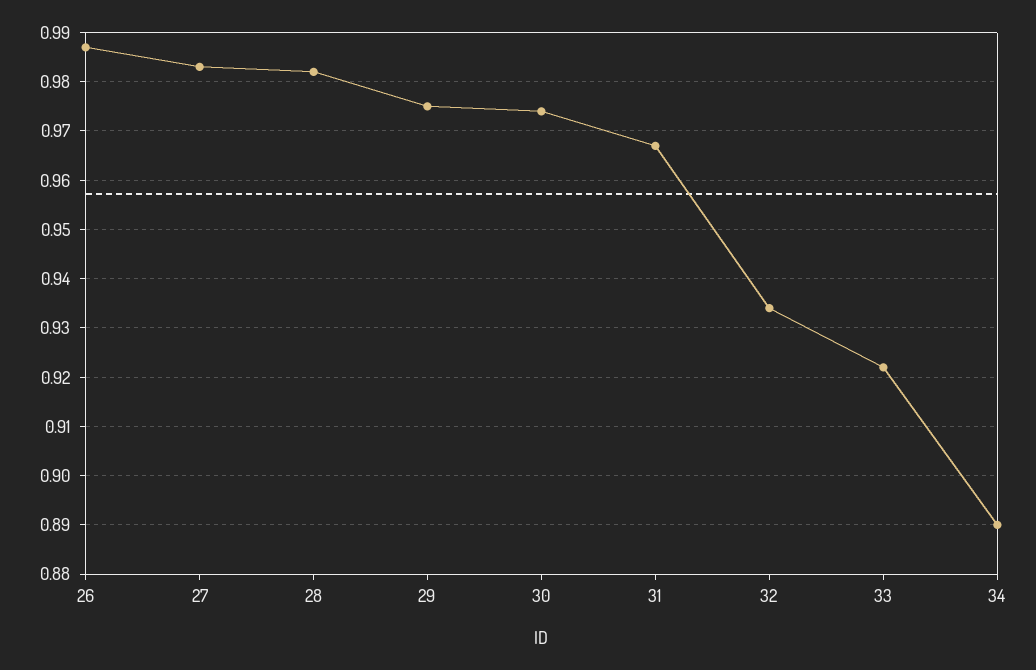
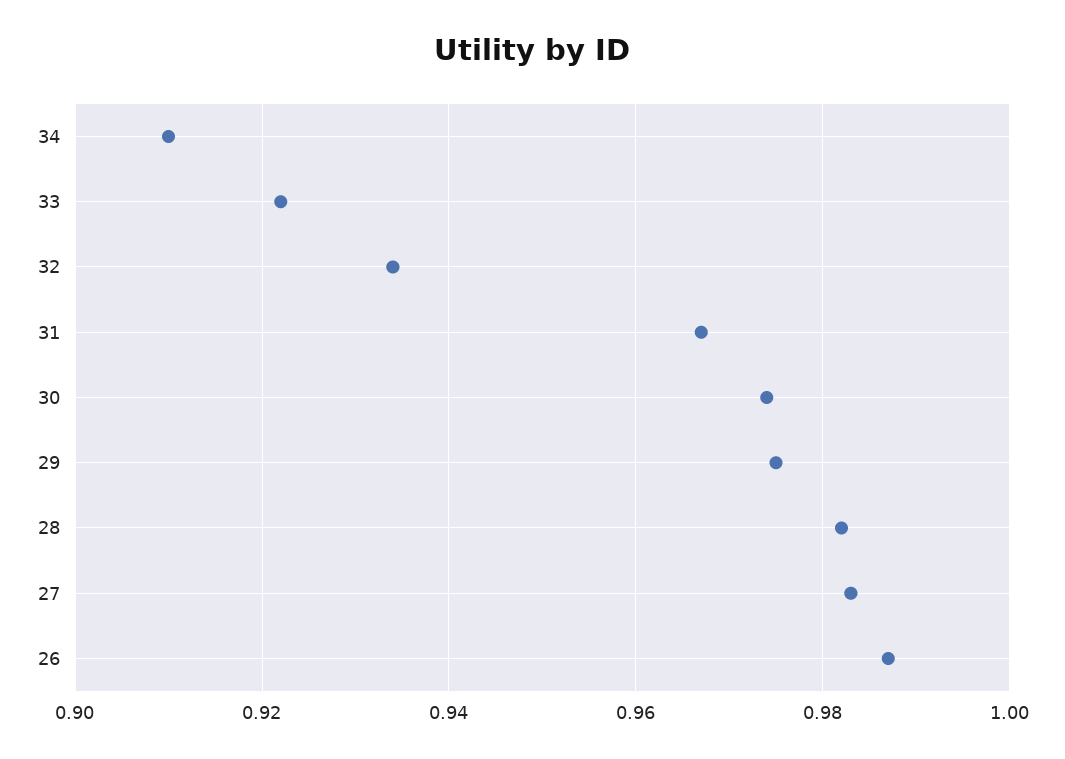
  {
    "26": 0.985,
    "27": 0.985,
    "28": 0.98,
    "29": 0.975,
    "30": 0.975,
    "31": 0.965,
    "32": 0.935,
    "33": 0.92,
-   "34": 0.89
+   "34": 0.91
  }

